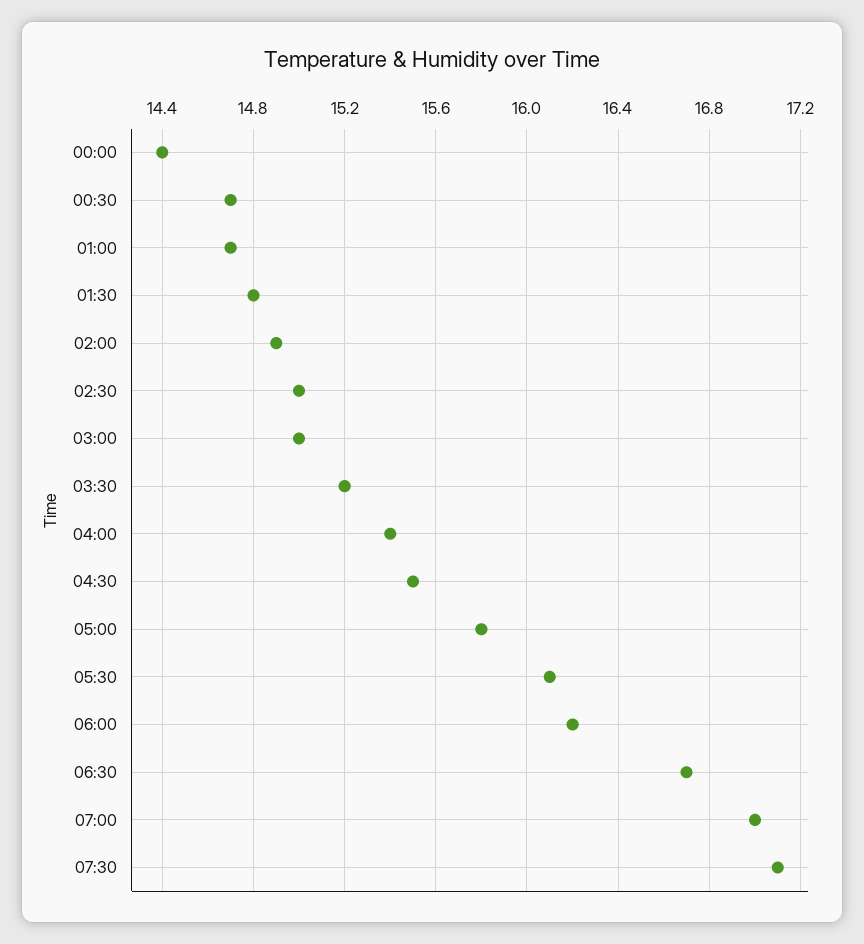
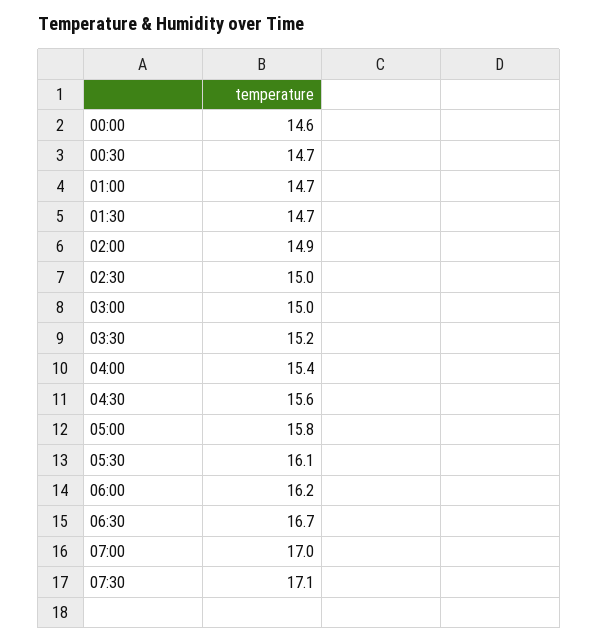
  {
-   "00:00": 14.4,
+   "00:00": 14.6,
    "00:30": 14.7,
    "01:00": 14.7,
-   "01:30": 14.8,
+   "01:30": 14.7,
    "02:00": 14.9,
    "02:30": 15,
    "03:00": 15,
    "03:30": 15.2,
    "04:00": 15.4,
-   "04:30": 15.5,
+   "04:30": 15.6,
    "05:00": 15.8,
    "05:30": 16.1,
    "06:00": 16.2,
    "06:30": 16.7,
    "07:00": 17,
    "07:30": 17.1
  }

